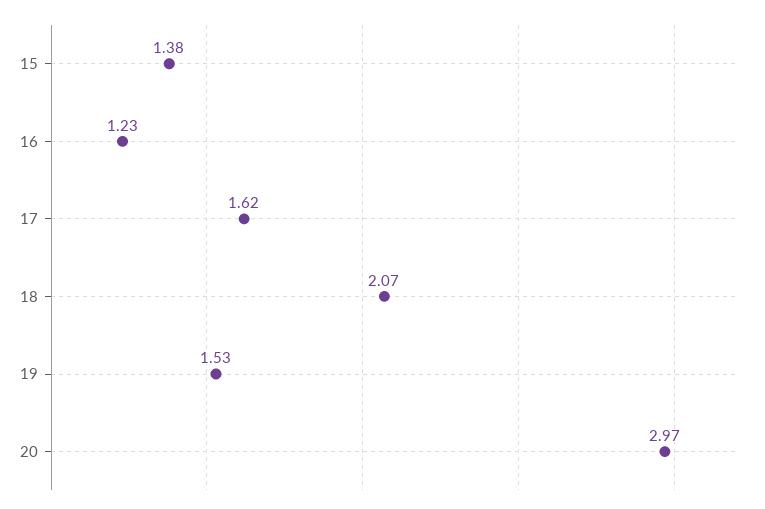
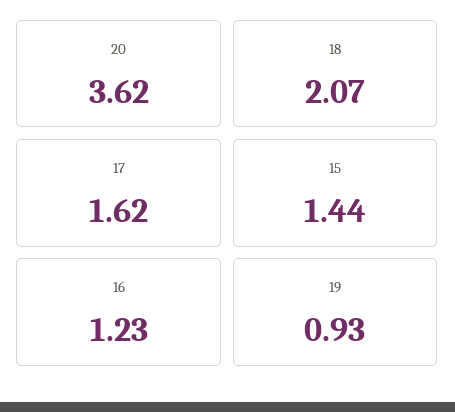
  {
-   "15": 1.38,
+   "15": 1.44,
    "16": 1.23,
    "17": 1.62,
    "18": 2.07,
-   "19": 1.53,
+   "19": 0.93,
-   "20": 2.97
+   "20": 3.62
  }

